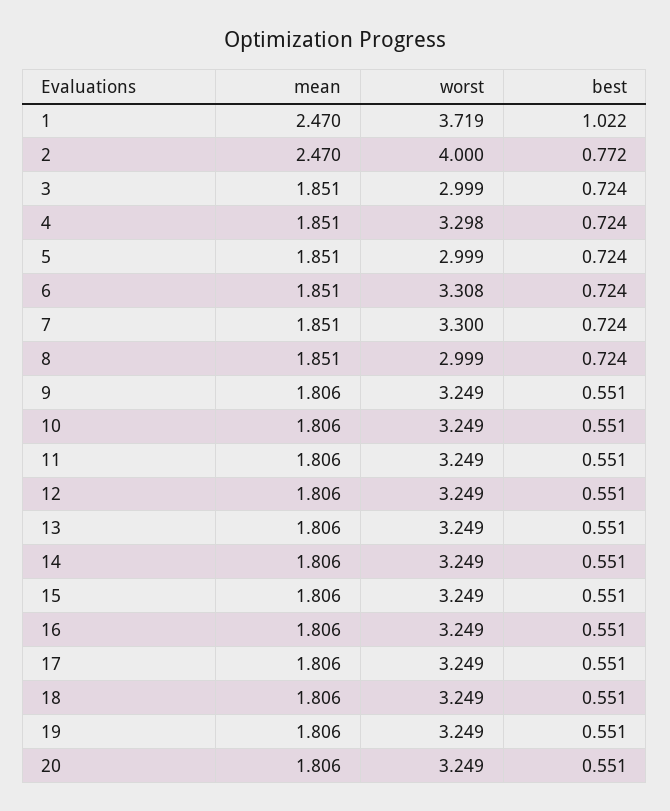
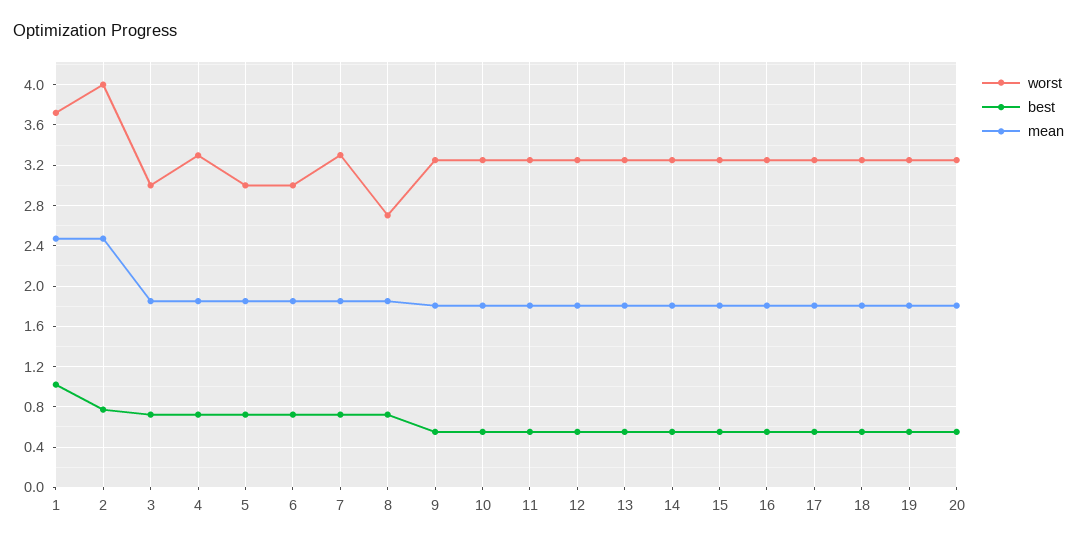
  {
    "mean": {
      "1": 2.47,
      "2": 2.47,
      "3": 1.851,
      "4": 1.851,
      "5": 1.851,
      "6": 1.851,
      "7": 1.851,
      "8": 1.851,
      "9": 1.806,
      "10": 1.806,
      "11": 1.806,
      "12": 1.806,
      "13": 1.806,
      "14": 1.806,
      "15": 1.806,
      "16": 1.806,
      "17": 1.806,
      "18": 1.806,
      "19": 1.806,
      "20": 1.806
    },
    "worst": {
      "1": 3.719,
      "2": 4,
      "3": 2.999,
      "4": 3.298,
      "5": 2.999,
-     "6": 3.308,
+     "6": 3,
      "7": 3.3,
-     "8": 2.999,
+     "8": 2.7,
      "9": 3.249,
      "10": 3.249,
      "11": 3.249,
      "12": 3.249,
      "13": 3.249,
      "14": 3.249,
      "15": 3.249,
      "16": 3.249,
      "17": 3.249,
      "18": 3.249,
      "19": 3.249,
      "20": 3.249
    },
    "best": {
      "1": 1.022,
      "2": 0.772,
      "3": 0.724,
      "4": 0.724,
      "5": 0.724,
      "6": 0.724,
      "7": 0.724,
      "8": 0.724,
      "9": 0.551,
      "10": 0.551,
      "11": 0.551,
      "12": 0.551,
      "13": 0.551,
      "14": 0.551,
      "15": 0.551,
      "16": 0.551,
      "17": 0.551,
      "18": 0.551,
      "19": 0.551,
      "20": 0.551
    }
  }

